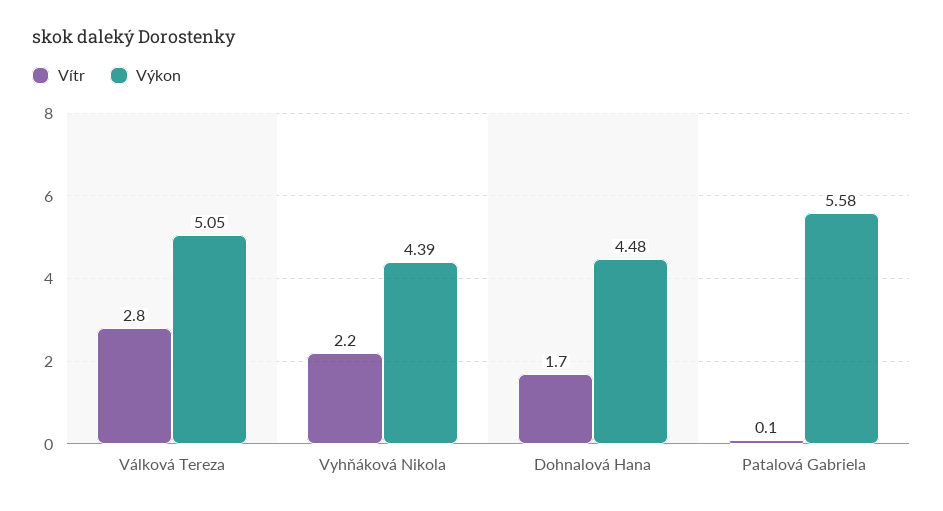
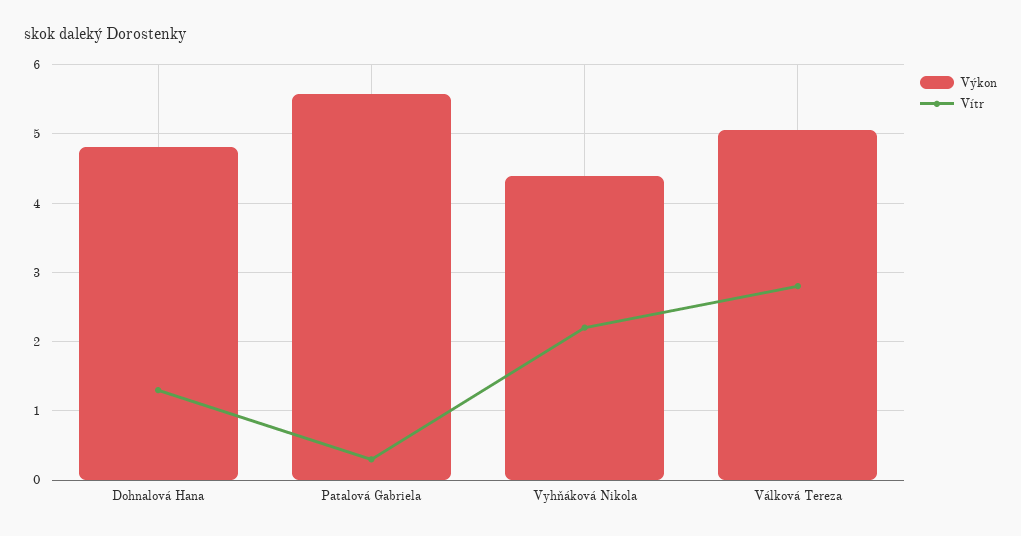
  {
    "Vítr": {
      "Válková Tereza": 2.8,
      "Vyhňáková Nikola": 2.2,
-     "Dohnalová Hana": 1.7,
+     "Dohnalová Hana": 1.3,
-     "Patalová Gabriela": 0.1
+     "Patalová Gabriela": 0.3
    },
    "Výkon": {
      "Válková Tereza": 5.05,
      "Vyhňáková Nikola": 4.39,
-     "Dohnalová Hana": 4.48,
+     "Dohnalová Hana": 4.8,
      "Patalová Gabriela": 5.58
    }
  }

